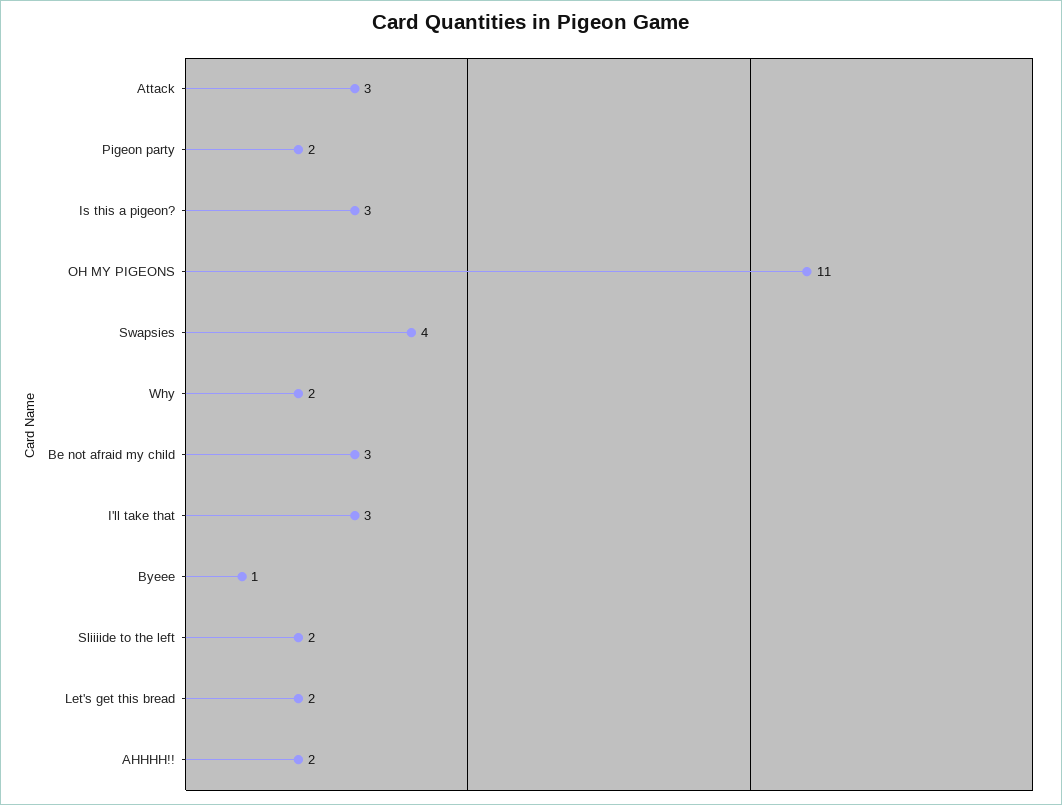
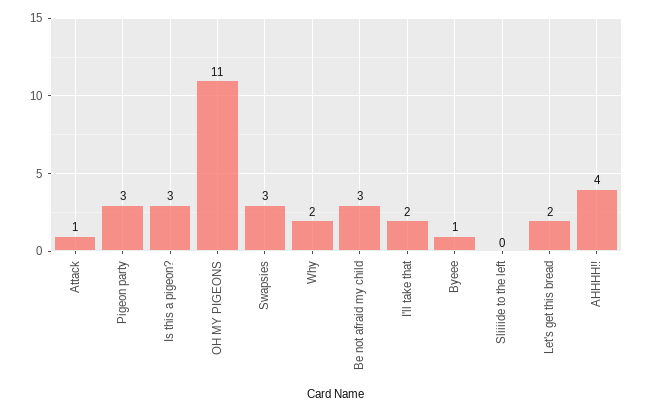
  {
-   "Attack": 3,
+   "Attack": 1,
-   "Pigeon party": 2,
+   "Pigeon party": 3,
    "Is this a pigeon?": 3,
    "OH MY PIGEONS": 11,
-   "Swapsies": 4,
+   "Swapsies": 3,
    "Why": 2,
    "Be not afraid my child": 3,
-   "I'll take that": 3,
+   "I'll take that": 2,
    "Byeee": 1,
-   "Sliiiide to the left": 2,
+   "Sliiiide to the left": 0,
    "Let's get this bread": 2,
-   "AHHHH!!": 2
+   "AHHHH!!": 4
  }

